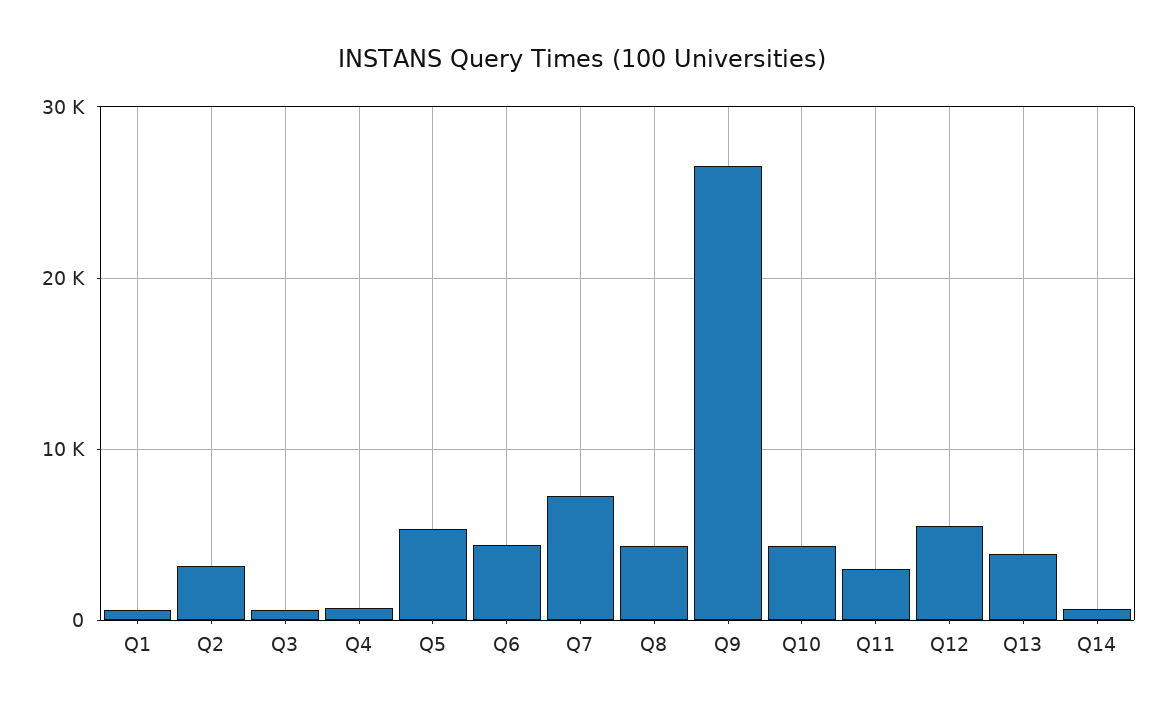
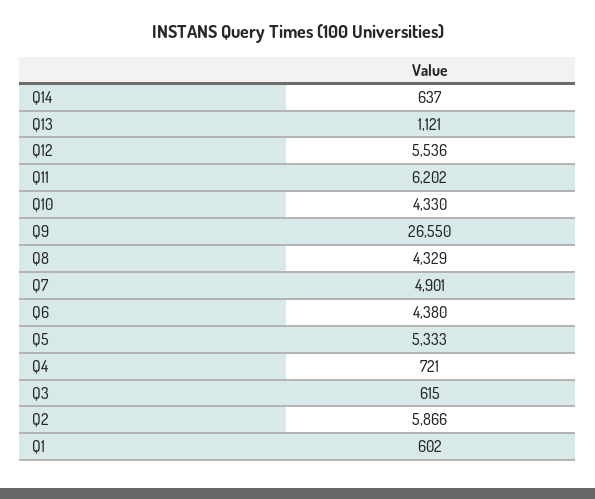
  {
    "Q1": 602,
-   "Q2": 3000,
+   "Q2": 5866,
    "Q3": 615,
    "Q4": 721,
    "Q5": 5333,
    "Q6": 4380,
-   "Q7": 7000,
+   "Q7": 4901,
    "Q8": 4329,
    "Q9": 26550,
    "Q10": 4330,
-   "Q11": 3000,
+   "Q11": 6202,
    "Q12": 5536,
-   "Q13": 4000,
+   "Q13": 1121,
    "Q14": 637
  }

